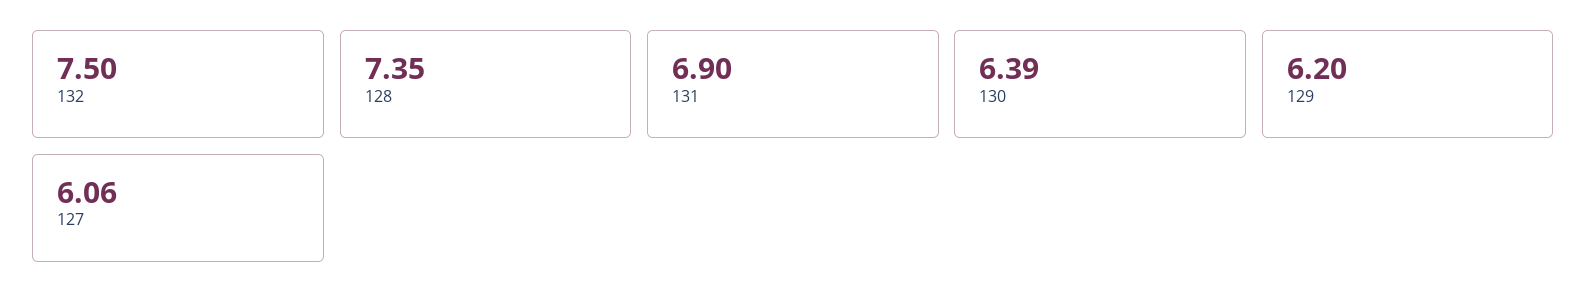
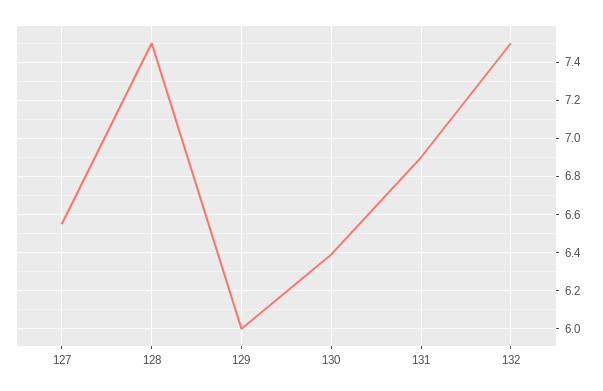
  {
    "132": 7.5,
-   "128": 7.35,
+   "128": 7.5,
    "131": 6.9,
    "130": 6.39,
-   "129": 6.2,
+   "129": 6,
-   "127": 6.06
+   "127": 6.55
  }

